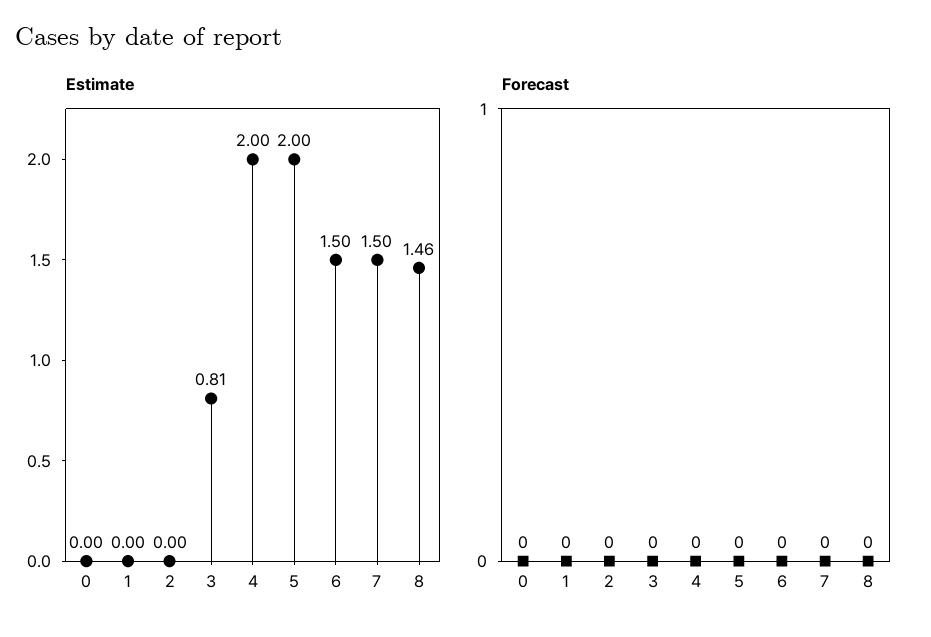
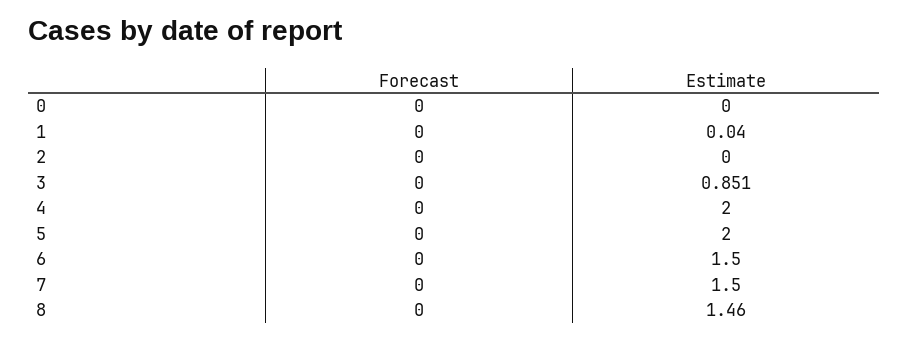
  {
    "Estimate": {
      "0": 0,
-     "1": 0,
+     "1": 0.04,
      "2": 0,
-     "3": 0.81,
+     "3": 0.851,
      "4": 2,
      "5": 2,
      "6": 1.5,
      "7": 1.5,
      "8": 1.46
    },
    "Forecast": {
      "0": 0,
      "1": 0,
      "2": 0,
      "3": 0,
      "4": 0,
      "5": 0,
      "6": 0,
      "7": 0,
      "8": 0
    }
  }

